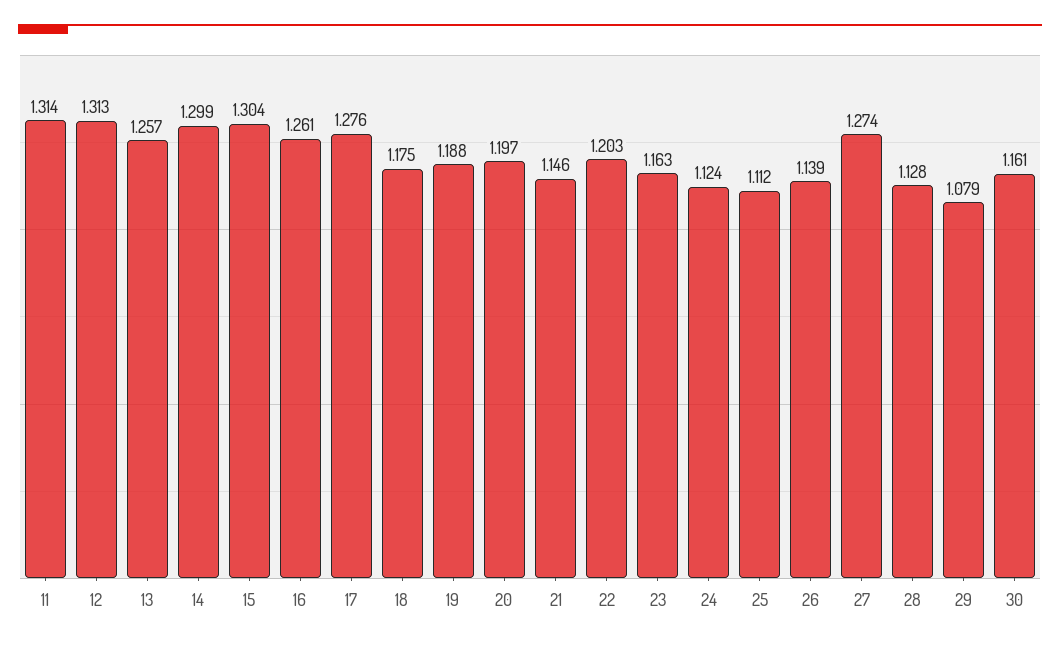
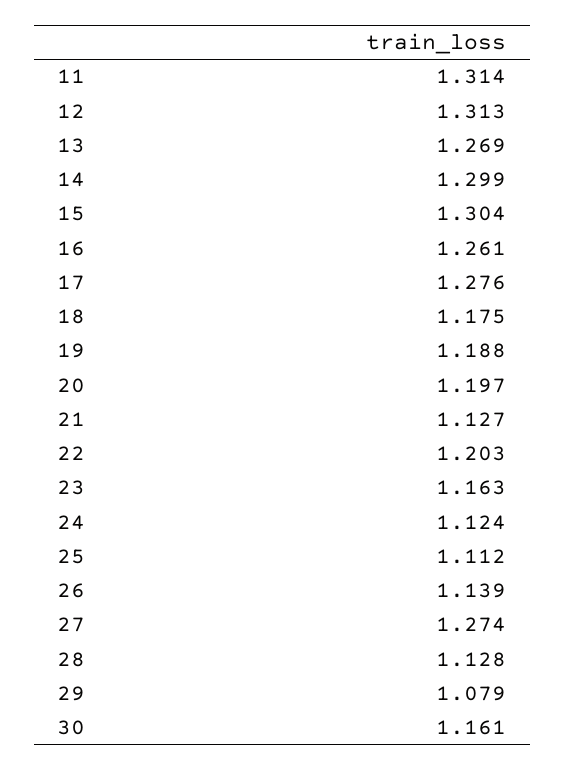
  {
    "11": 1.314,
    "12": 1.313,
-   "13": 1.257,
+   "13": 1.269,
    "14": 1.299,
    "15": 1.304,
    "16": 1.261,
    "17": 1.276,
    "18": 1.175,
    "19": 1.188,
    "20": 1.197,
-   "21": 1.146,
+   "21": 1.127,
    "22": 1.203,
    "23": 1.163,
    "24": 1.124,
    "25": 1.112,
    "26": 1.139,
    "27": 1.274,
    "28": 1.128,
    "29": 1.079,
    "30": 1.161
  }

